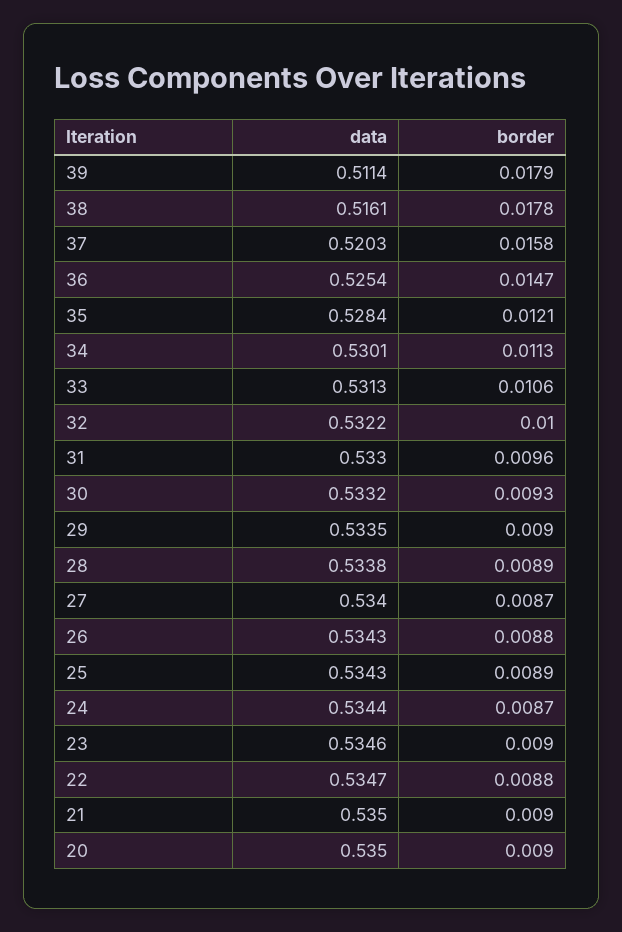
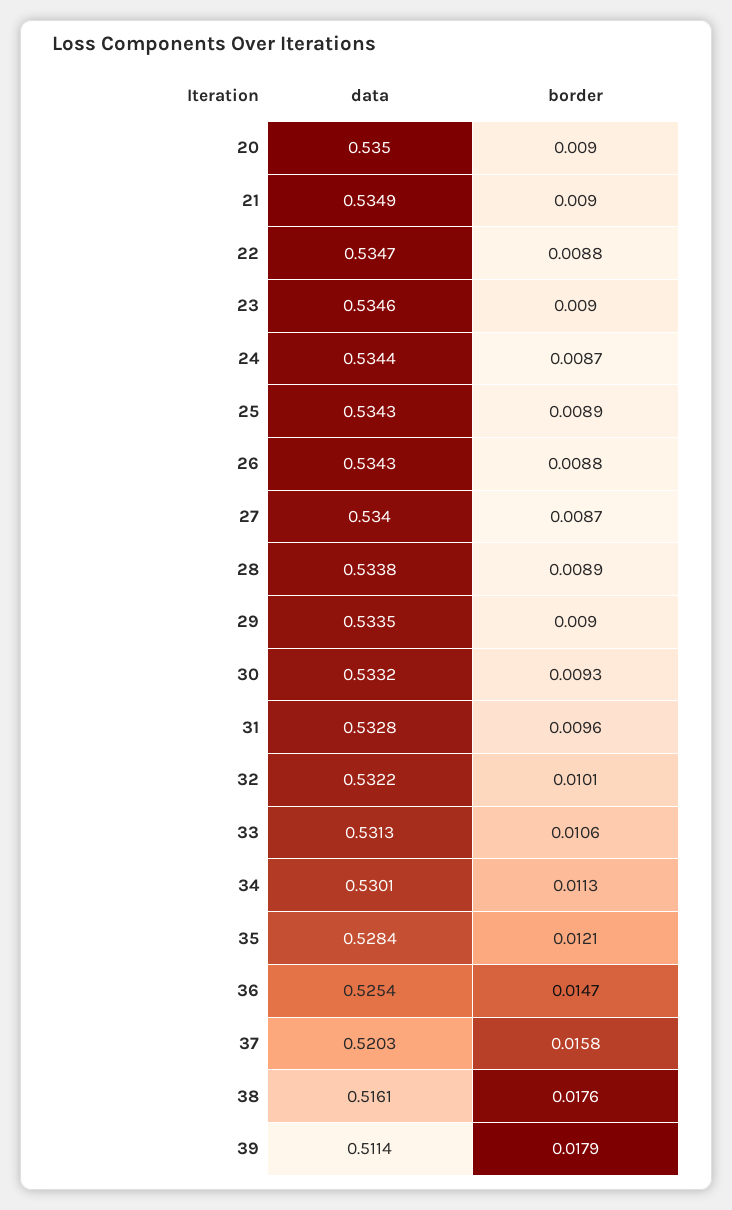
  {
    "data": {
      "39": 0.5114,
      "38": 0.5161,
      "37": 0.5203,
      "36": 0.5254,
      "35": 0.5284,
      "34": 0.5301,
      "33": 0.5313,
      "32": 0.5322,
-     "31": 0.533,
+     "31": 0.5328,
      "30": 0.5332,
      "29": 0.5335,
      "28": 0.5338,
      "27": 0.534,
      "26": 0.5343,
      "25": 0.5343,
      "24": 0.5344,
      "23": 0.5346,
      "22": 0.5347,
-     "21": 0.535,
+     "21": 0.5349,
      "20": 0.535
    },
    "border": {
      "39": 0.0179,
-     "38": 0.0178,
+     "38": 0.0176,
      "37": 0.0158,
      "36": 0.0147,
      "35": 0.0121,
      "34": 0.0113,
      "33": 0.0106,
-     "32": 0.01,
+     "32": 0.0101,
      "31": 0.0096,
      "30": 0.0093,
      "29": 0.009,
      "28": 0.0089,
      "27": 0.0087,
      "26": 0.0088,
      "25": 0.0089,
      "24": 0.0087,
      "23": 0.009,
      "22": 0.0088,
      "21": 0.009,
      "20": 0.009
    }
  }

